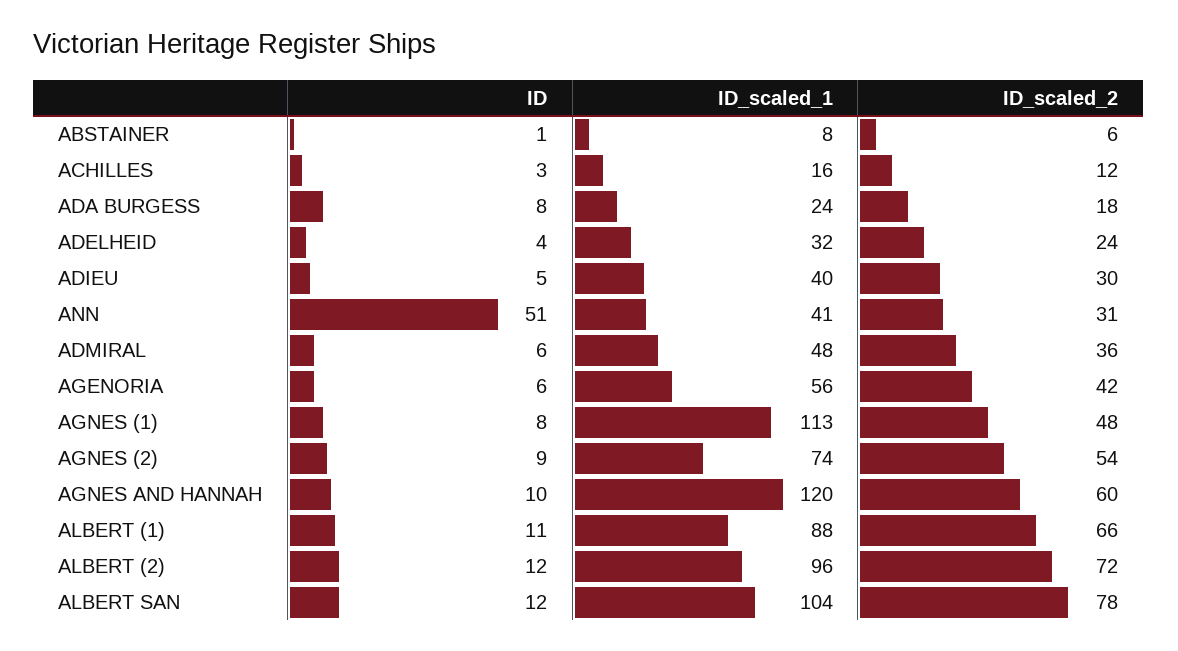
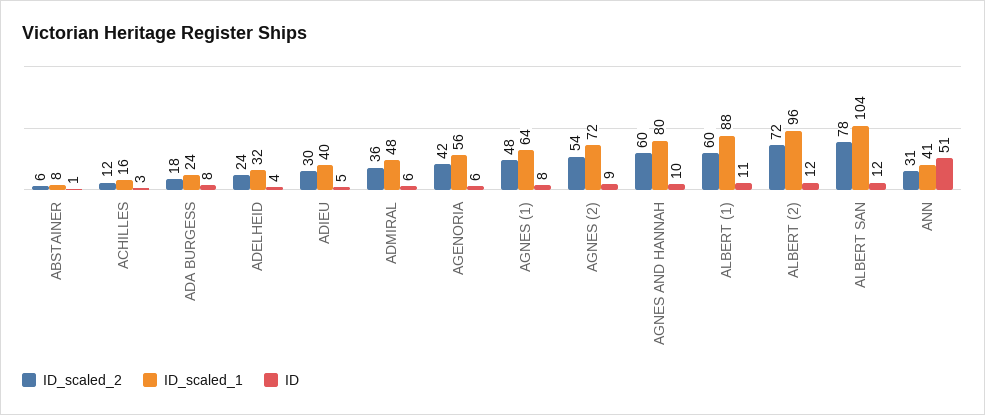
  {
    "ID": {
      "ABSTAINER": 1,
      "ACHILLES": 3,
      "ADA BURGESS": 8,
      "ADELHEID": 4,
      "ADIEU": 5,
      "ANN": 51,
      "ADMIRAL": 6,
      "AGENORIA": 6,
      "AGNES (1)": 8,
      "AGNES (2)": 9,
      "AGNES AND HANNAH": 10,
      "ALBERT (1)": 11,
      "ALBERT (2)": 12,
      "ALBERT SAN": 12
    },
    "ID_scaled_1": {
      "ABSTAINER": 8,
      "ACHILLES": 16,
      "ADA BURGESS": 24,
      "ADELHEID": 32,
      "ADIEU": 40,
      "ANN": 41,
      "ADMIRAL": 48,
      "AGENORIA": 56,
-     "AGNES (1)": 113,
+     "AGNES (1)": 64,
-     "AGNES (2)": 74,
+     "AGNES (2)": 72,
-     "AGNES AND HANNAH": 120,
+     "AGNES AND HANNAH": 80,
      "ALBERT (1)": 88,
      "ALBERT (2)": 96,
      "ALBERT SAN": 104
    },
    "ID_scaled_2": {
      "ABSTAINER": 6,
      "ACHILLES": 12,
      "ADA BURGESS": 18,
      "ADELHEID": 24,
      "ADIEU": 30,
      "ANN": 31,
      "ADMIRAL": 36,
      "AGENORIA": 42,
      "AGNES (1)": 48,
      "AGNES (2)": 54,
      "AGNES AND HANNAH": 60,
-     "ALBERT (1)": 66,
+     "ALBERT (1)": 60,
      "ALBERT (2)": 72,
      "ALBERT SAN": 78
    }
  }

